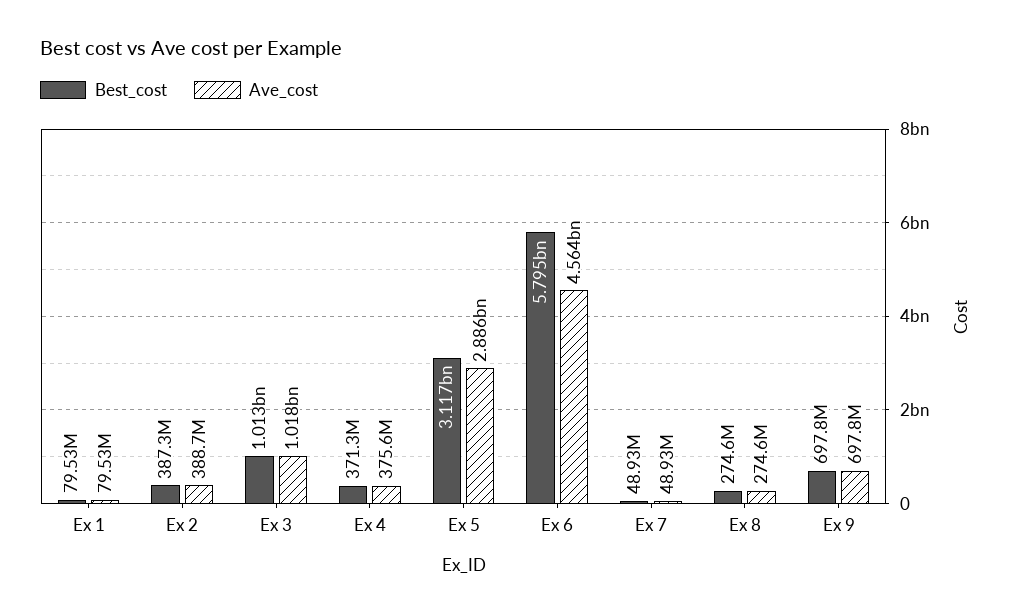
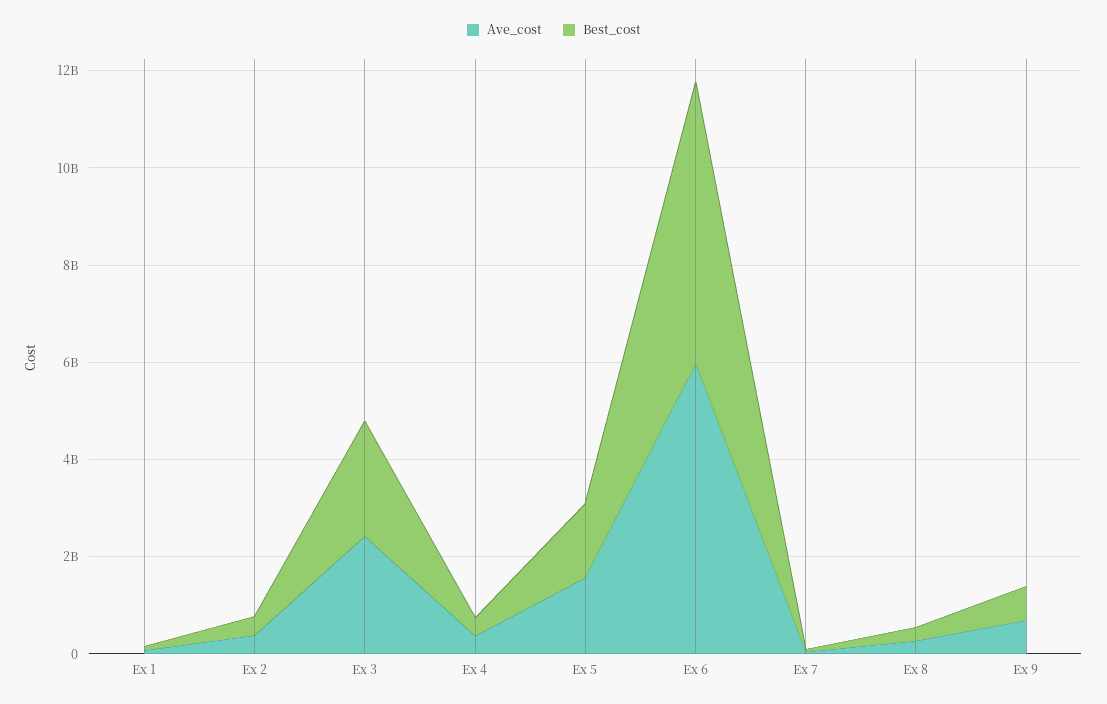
  {
    "Best_cost": {
      "Ex 1": 79530000,
      "Ex 2": 387300000,
-     "Ex 3": 1013000000,
+     "Ex 3": 2500000000,
      "Ex 4": 371300000,
-     "Ex 5": 3117000000,
+     "Ex 5": 1500000000,
      "Ex 6": 5795000000,
      "Ex 7": 48930000,
      "Ex 8": 274600000,
      "Ex 9": 697800000
    },
    "Ave_cost": {
      "Ex 1": 79530000,
      "Ex 2": 388700000,
-     "Ex 3": 1018000000,
+     "Ex 3": 2500000000,
      "Ex 4": 375600000,
-     "Ex 5": 2886000000,
+     "Ex 5": 1500000000,
-     "Ex 6": 4564000000,
+     "Ex 6": 6000000000,
      "Ex 7": 48930000,
      "Ex 8": 274600000,
      "Ex 9": 697800000
    }
  }

